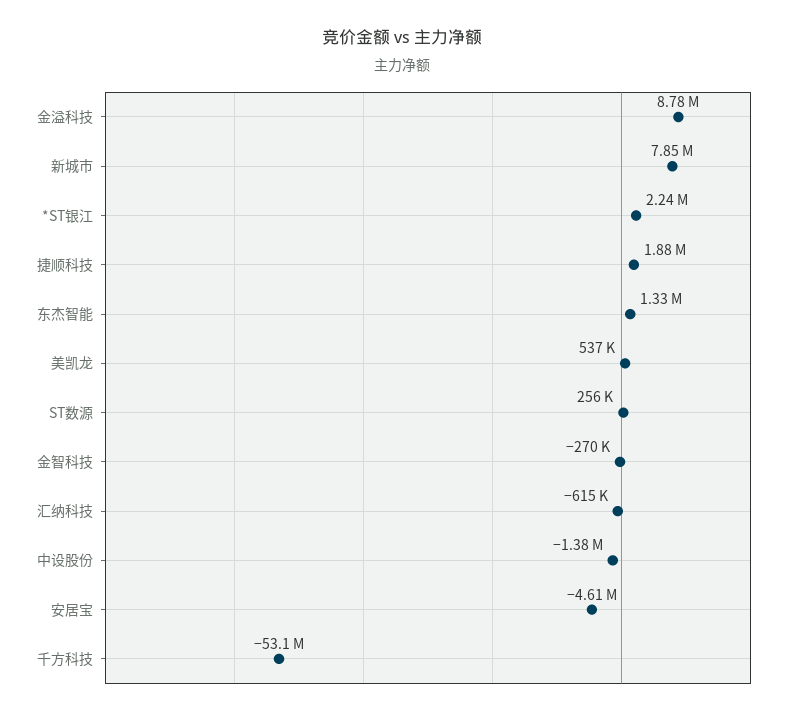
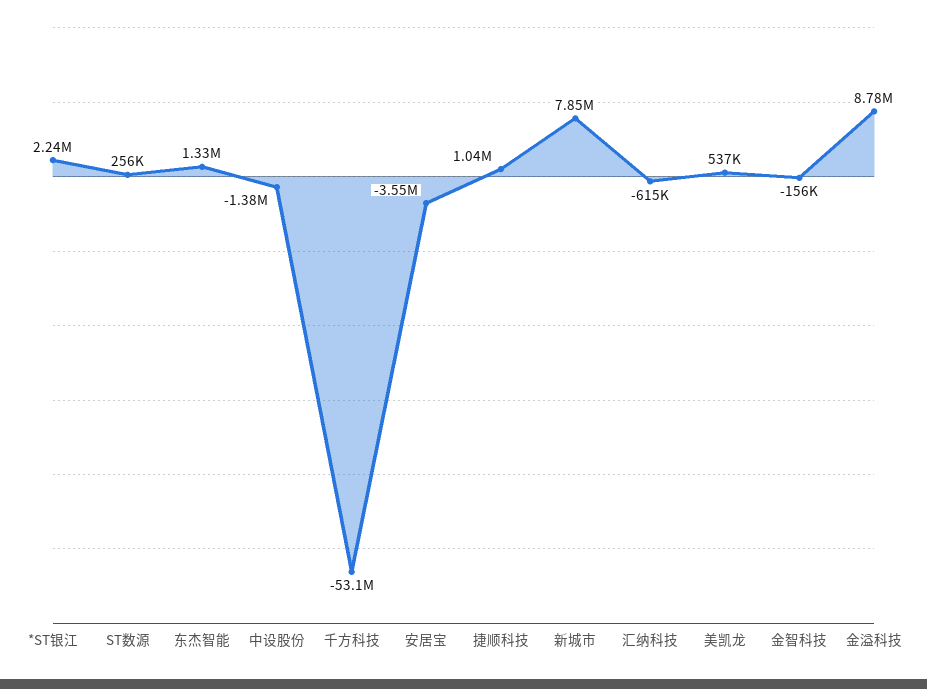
  {
    "金溢科技": 8780000,
    "新城市": 7850000,
    "*ST银江": 2240000,
-   "捷顺科技": 1880000,
+   "捷顺科技": 1040000,
    "东杰智能": 1330000,
    "美凯龙": 537000,
    "ST数源": 256000,
-   "金智科技": -270000,
+   "金智科技": -156000,
    "汇纳科技": -615000,
    "中设股份": -1380000,
-   "安居宝": -4610000,
+   "安居宝": -3550000,
    "千方科技": -53100000
  }

